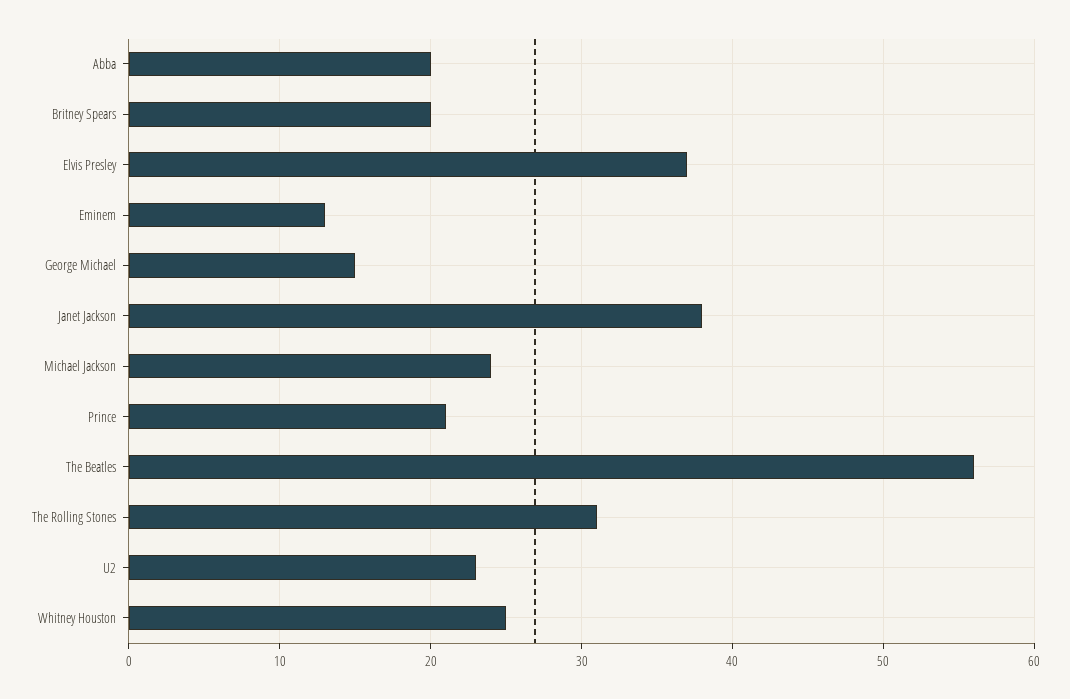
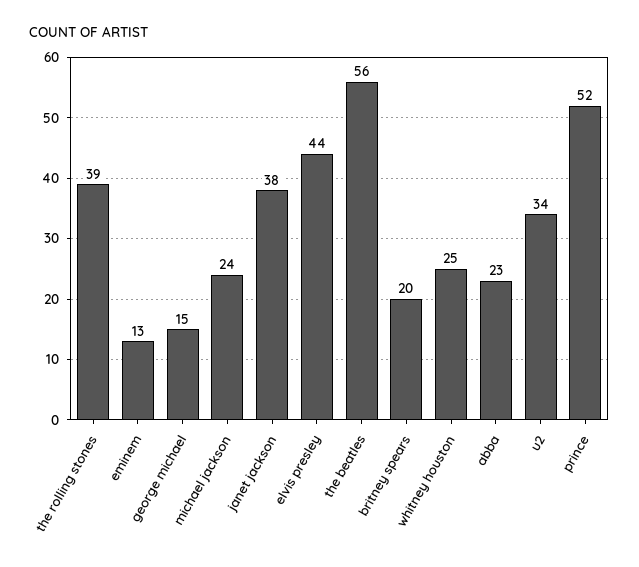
  {
-   "Abba": 20,
+   "Abba": 23,
    "Britney Spears": 20,
-   "Elvis Presley": 37,
+   "Elvis Presley": 44,
    "Eminem": 13,
    "George Michael": 15,
    "Janet Jackson": 38,
    "Michael Jackson": 24,
-   "Prince": 21,
+   "Prince": 52,
    "The Beatles": 56,
-   "The Rolling Stones": 31,
+   "The Rolling Stones": 39,
-   "U2": 23,
+   "U2": 34,
    "Whitney Houston": 25
  }

